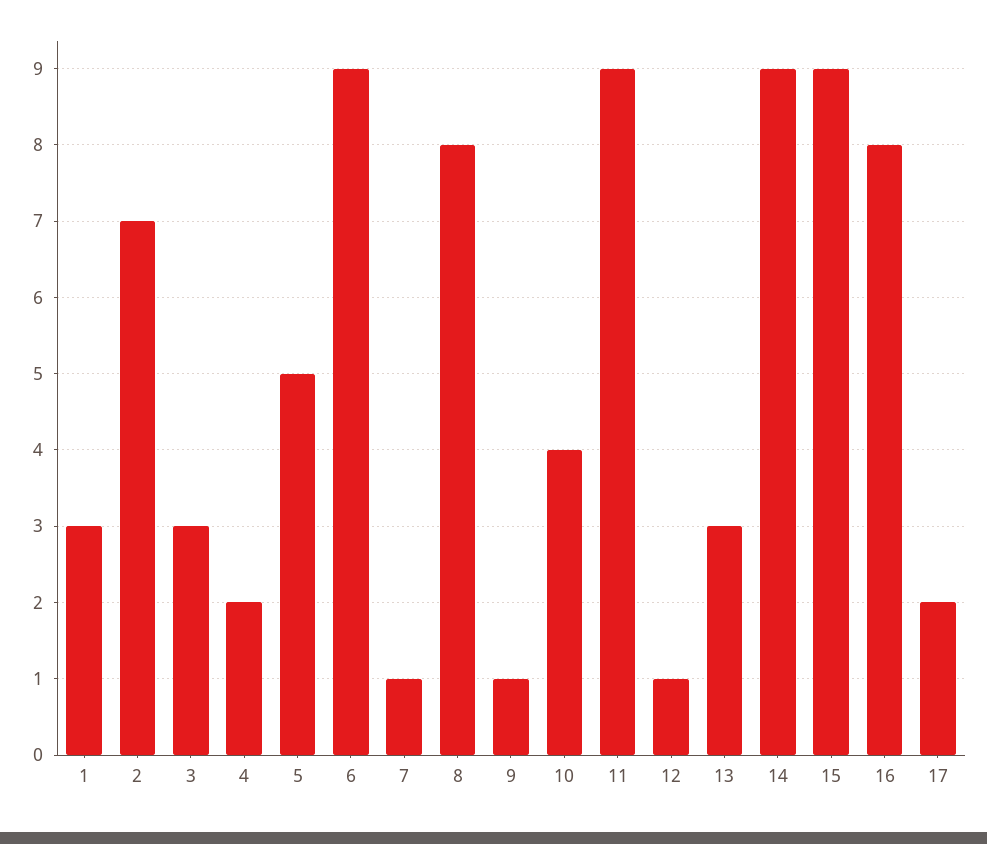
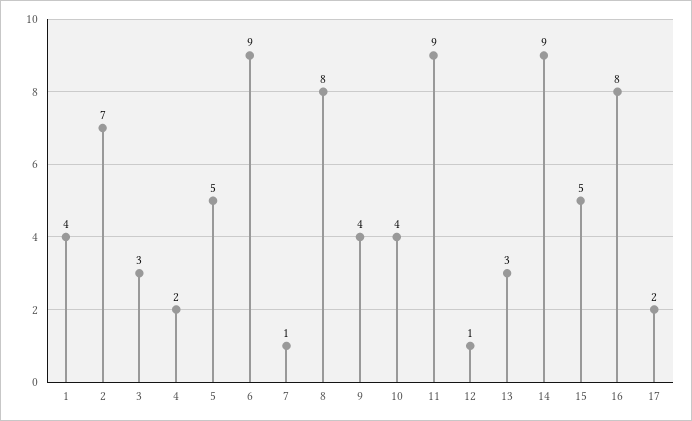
  {
-   "1": 3,
+   "1": 4,
    "2": 7,
    "3": 3,
    "4": 2,
    "5": 5,
    "6": 9,
    "7": 1,
    "8": 8,
-   "9": 1,
+   "9": 4,
    "10": 4,
    "11": 9,
    "12": 1,
    "13": 3,
    "14": 9,
-   "15": 9,
+   "15": 5,
    "16": 8,
    "17": 2
  }

